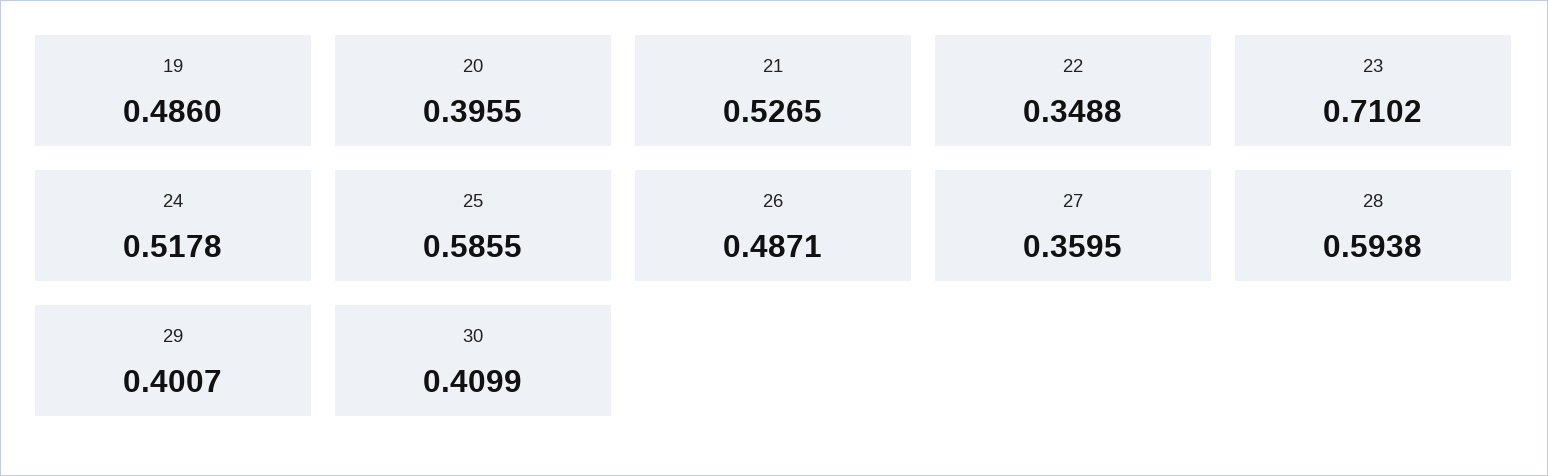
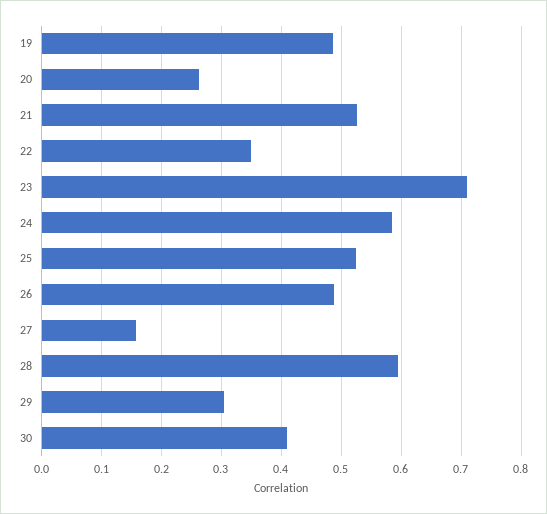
  {
    "19": 0.486,
-   "20": 0.3955,
+   "20": 0.26,
    "21": 0.5265,
    "22": 0.3488,
    "23": 0.7102,
-   "24": 0.5178,
+   "24": 0.58,
-   "25": 0.5855,
+   "25": 0.52,
    "26": 0.4871,
-   "27": 0.3595,
+   "27": 0.16,
    "28": 0.5938,
-   "29": 0.4007,
+   "29": 0.3,
    "30": 0.4099
  }

